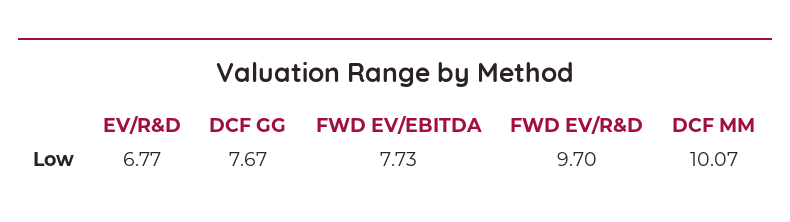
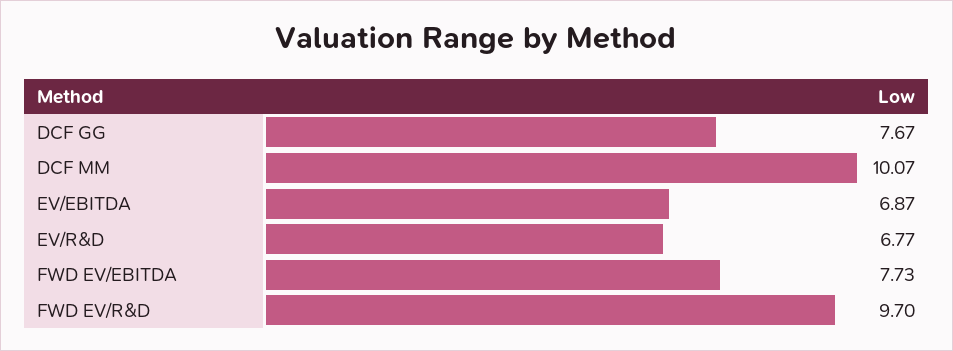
  {
    "EV/R&D": 6.77,
    "DCF GG": 7.67,
    "FWD EV/EBITDA": 7.73,
    "FWD EV/R&D": 9.7,
-   "DCF MM": 10.07
+   "DCF MM": 10.07,
+   "EV/EBITDA": 6.87
  }

